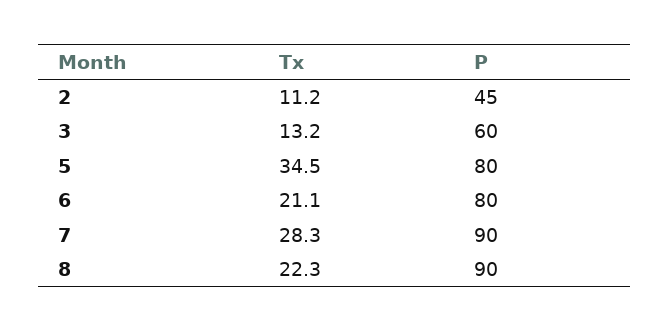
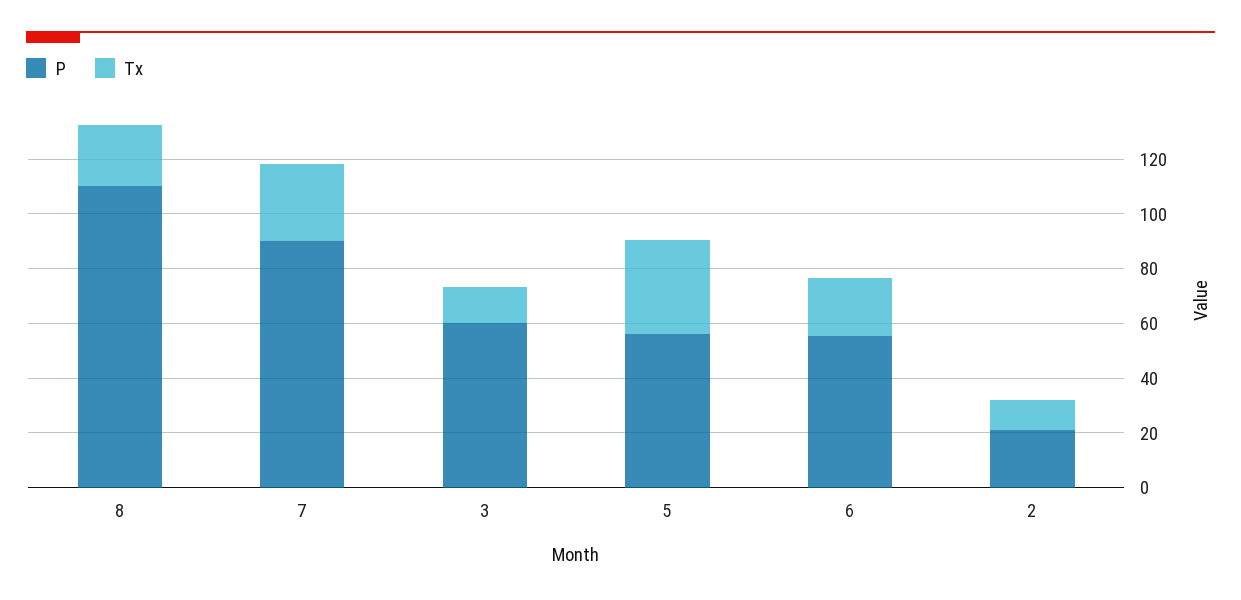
  {
    "Tx": {
      "2": 11.2,
      "3": 13.2,
      "5": 34.5,
      "6": 21.1,
      "7": 28.3,
      "8": 22.3
    },
    "P": {
-     "2": 45,
+     "2": 20,
      "3": 60,
-     "5": 80,
+     "5": 55,
-     "6": 80,
+     "6": 55,
      "7": 90,
-     "8": 90
+     "8": 110
    }
  }

